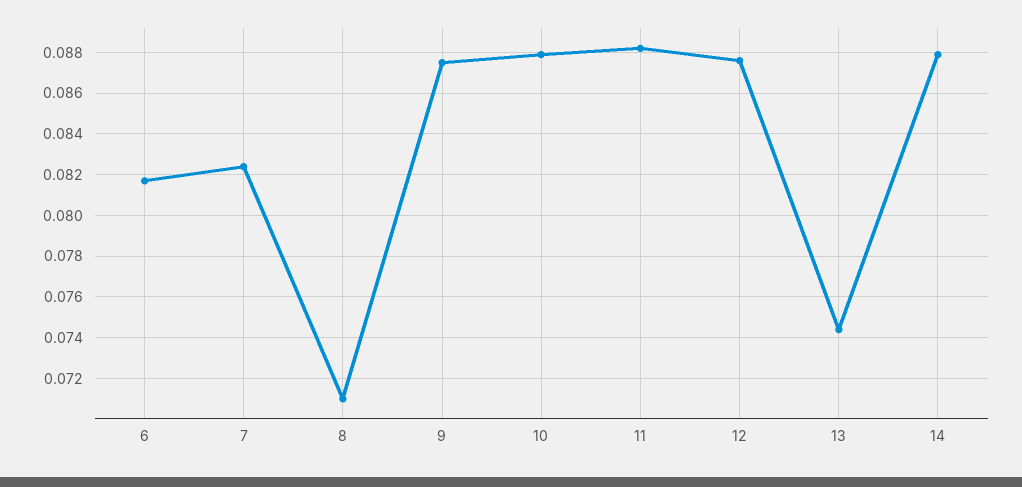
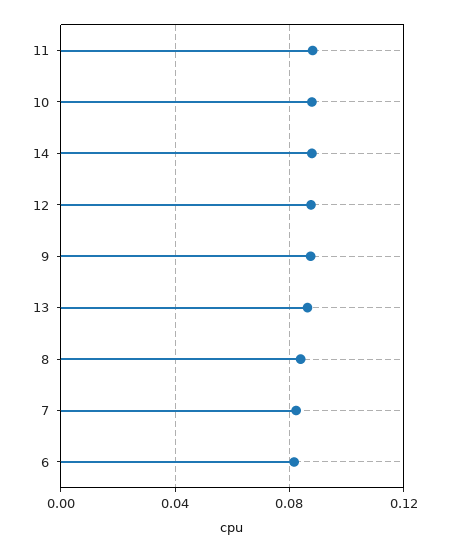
  {
    "6": 0.0815,
    "7": 0.0825,
-   "8": 0.071,
+   "8": 0.085,
    "9": 0.0875,
    "10": 0.088,
    "11": 0.088,
    "12": 0.0875,
-   "13": 0.0745,
+   "13": 0.085,
    "14": 0.088
  }

